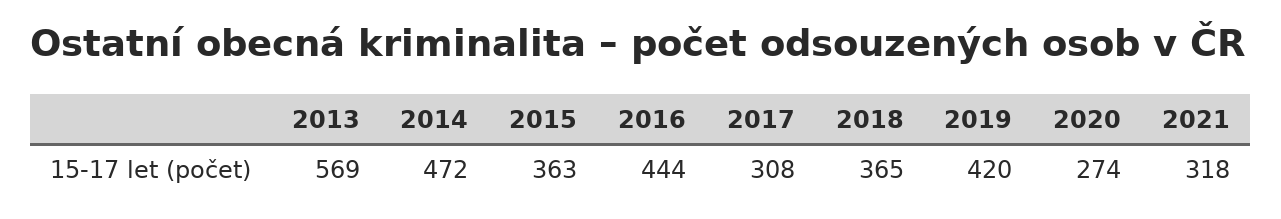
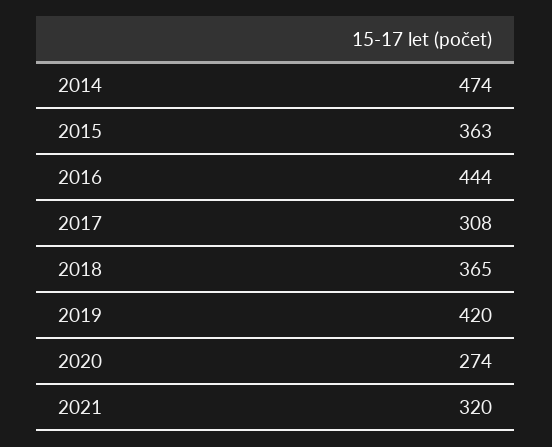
  {
-   "2013": 569,
-   "2014": 472,
+   "2014": 474,
    "2015": 363,
    "2016": 444,
    "2017": 308,
    "2018": 365,
    "2019": 420,
    "2020": 274,
-   "2021": 318
+   "2021": 320
  }

